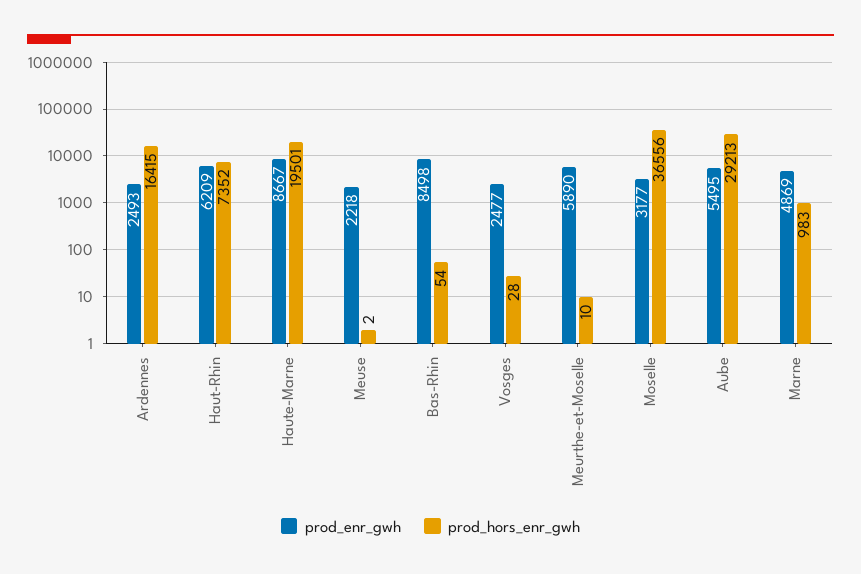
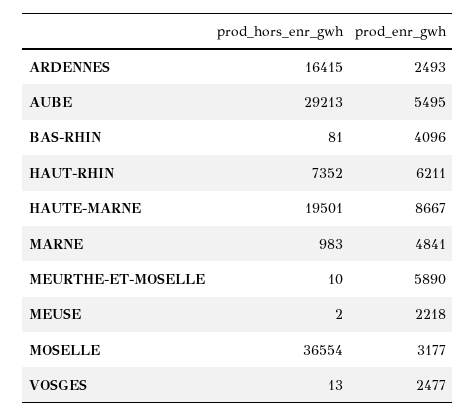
  {
    "prod_enr_gwh": {
      "Ardennes": 2493,
-     "Haut-Rhin": 6209,
+     "Haut-Rhin": 6211,
      "Haute-Marne": 8667,
      "Meuse": 2218,
-     "Bas-Rhin": 8498,
+     "Bas-Rhin": 4096,
      "Vosges": 2477,
      "Meurthe-et-Moselle": 5890,
      "Moselle": 3177,
      "Aube": 5495,
-     "Marne": 4869
+     "Marne": 4841
    },
    "prod_hors_enr_gwh": {
      "Ardennes": 16415,
      "Haut-Rhin": 7352,
      "Haute-Marne": 19501,
      "Meuse": 2,
-     "Bas-Rhin": 54,
+     "Bas-Rhin": 81,
-     "Vosges": 28,
+     "Vosges": 13,
      "Meurthe-et-Moselle": 10,
-     "Moselle": 36556,
+     "Moselle": 36554,
      "Aube": 29213,
      "Marne": 983
    }
  }

